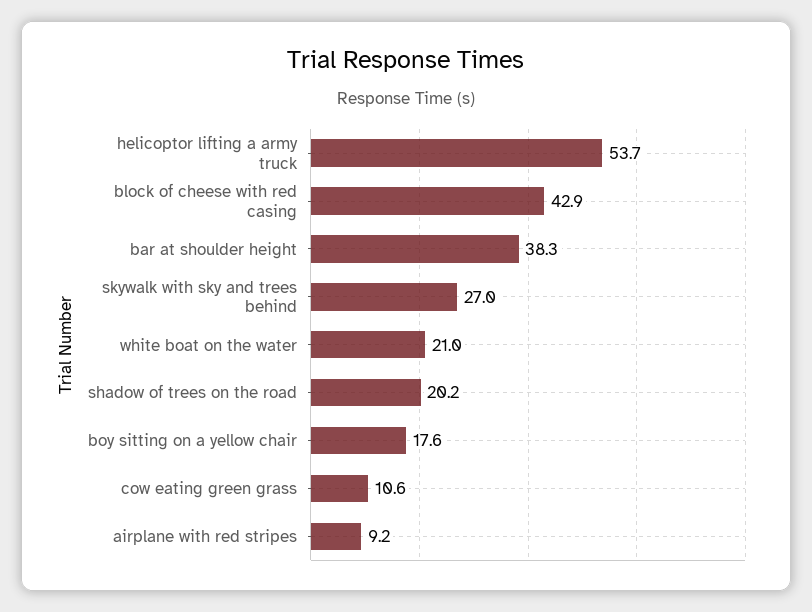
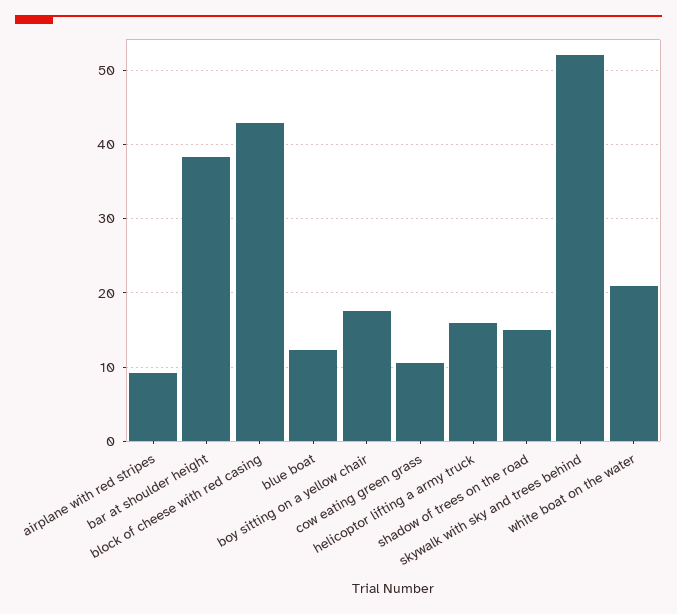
  {
-   "helicoptor lifting a army truck": 53.7,
+   "helicoptor lifting a army truck": 16,
    "block of cheese with red casing": 42.9,
    "bar at shoulder height": 38.3,
-   "skywalk with sky and trees behind": 27,
+   "skywalk with sky and trees behind": 52,
    "white boat on the water": 21,
-   "shadow of trees on the road": 20.2,
+   "shadow of trees on the road": 15,
    "boy sitting on a yellow chair": 17.6,
    "cow eating green grass": 10.6,
-   "airplane with red stripes": 9.2
+   "airplane with red stripes": 9.2,
+   "blue boat": 12
  }

